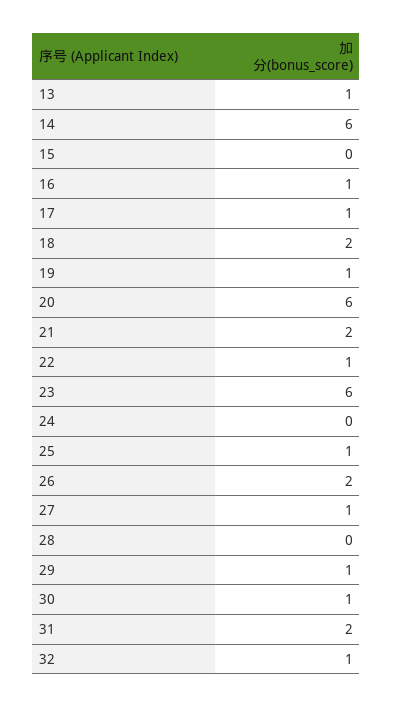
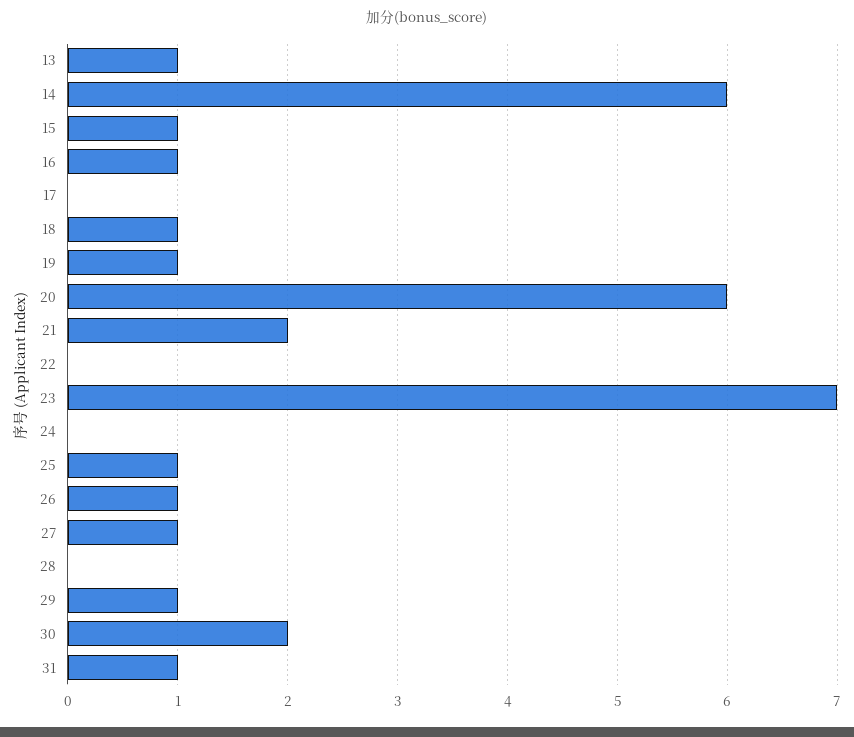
  {
    "13": 1,
    "14": 6,
-   "15": 0,
+   "15": 1,
    "16": 1,
-   "17": 1,
+   "17": 0,
-   "18": 2,
+   "18": 1,
    "19": 1,
    "20": 6,
    "21": 2,
-   "22": 1,
+   "22": 0,
-   "23": 6,
+   "23": 7,
    "24": 0,
    "25": 1,
-   "26": 2,
+   "26": 1,
    "27": 1,
    "28": 0,
    "29": 1,
-   "30": 1,
+   "30": 2,
-   "31": 2,
+   "31": 1
-   "32": 1
  }

